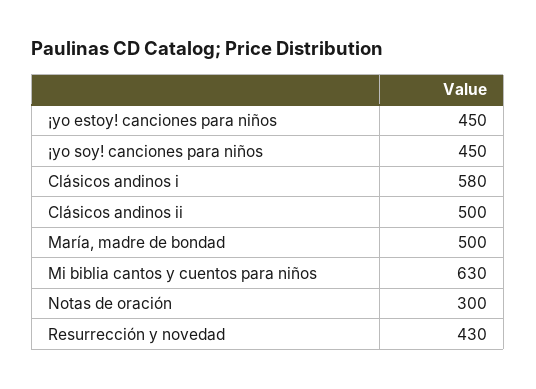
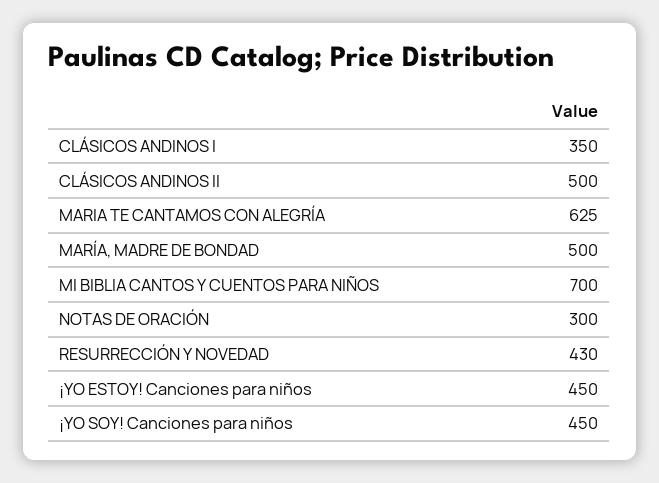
  {
    "¡yo estoy! canciones para niños": 450,
    "¡yo soy! canciones para niños": 450,
-   "Clásicos andinos i": 580,
+   "Clásicos andinos i": 350,
    "Clásicos andinos ii": 500,
    "María, madre de bondad": 500,
-   "Mi biblia cantos y cuentos para niños": 630,
+   "Mi biblia cantos y cuentos para niños": 700,
    "Notas de oración": 300,
-   "Resurrección y novedad": 430
+   "Resurrección y novedad": 430,
+   "MARIA TE CANTAMOS CON ALEGRÍA": 625
  }

